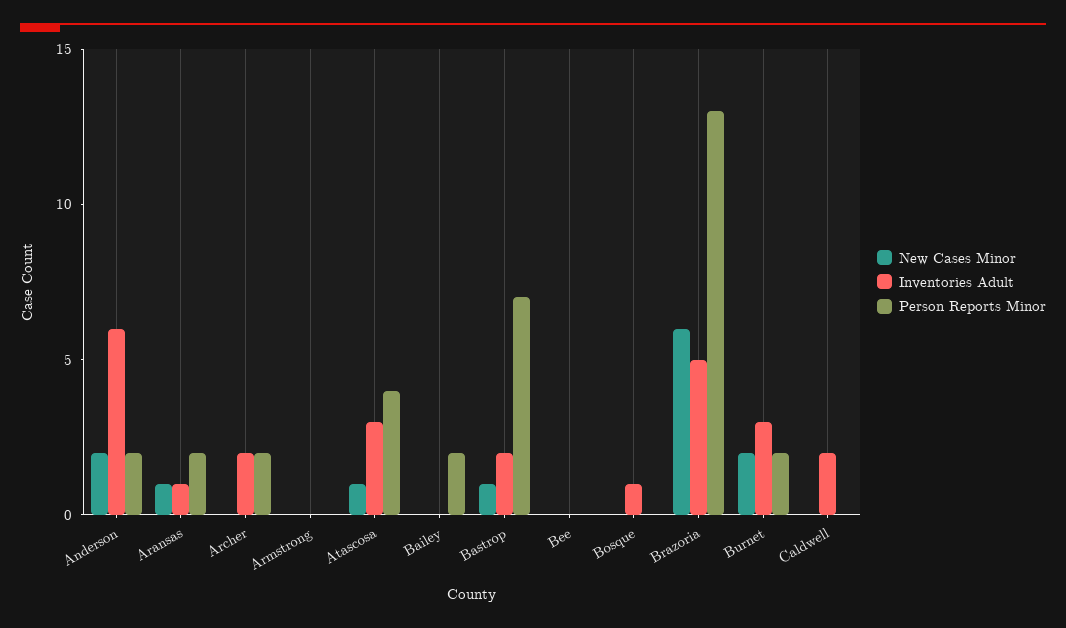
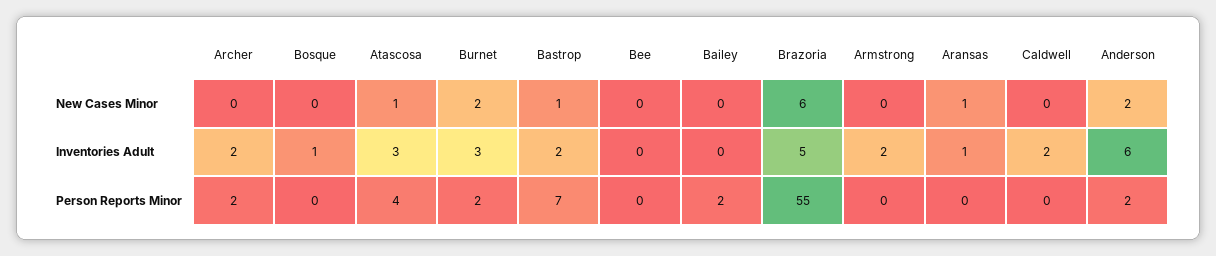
  {
    "New Cases Minor": {
      "Anderson": 2,
      "Aransas": 1,
      "Archer": 0,
      "Armstrong": 0,
      "Atascosa": 1,
      "Bailey": 0,
      "Bastrop": 1,
      "Bee": 0,
      "Bosque": 0,
      "Brazoria": 6,
      "Burnet": 2,
      "Caldwell": 0
    },
    "Inventories Adult": {
      "Anderson": 6,
      "Aransas": 1,
      "Archer": 2,
-     "Armstrong": 0,
+     "Armstrong": 2,
      "Atascosa": 3,
      "Bailey": 0,
      "Bastrop": 2,
      "Bee": 0,
      "Bosque": 1,
      "Brazoria": 5,
      "Burnet": 3,
      "Caldwell": 2
    },
    "Person Reports Minor": {
      "Anderson": 2,
-     "Aransas": 2,
+     "Aransas": 0,
      "Archer": 2,
      "Armstrong": 0,
      "Atascosa": 4,
      "Bailey": 2,
      "Bastrop": 7,
      "Bee": 0,
      "Bosque": 0,
-     "Brazoria": 13,
+     "Brazoria": 55,
      "Burnet": 2,
      "Caldwell": 0
    }
  }

